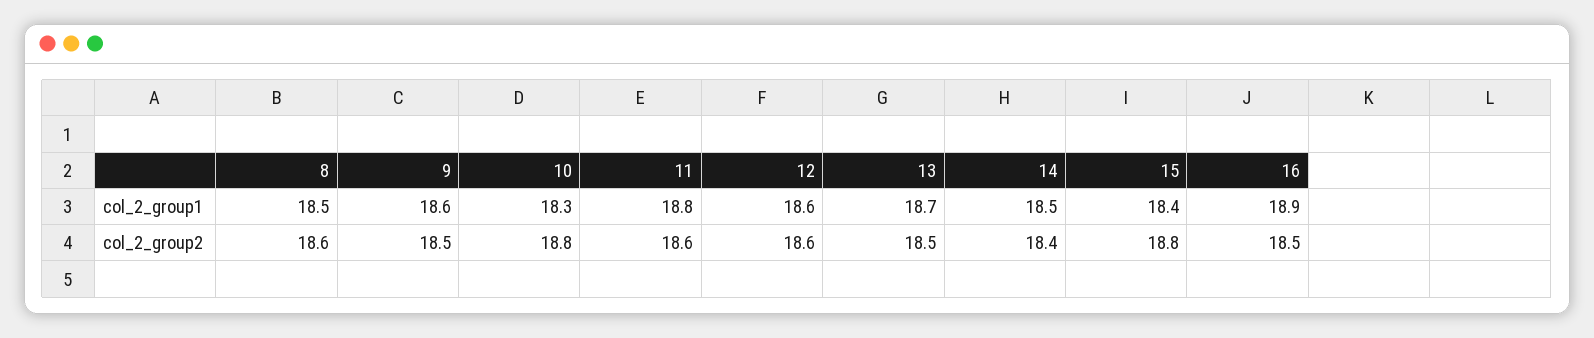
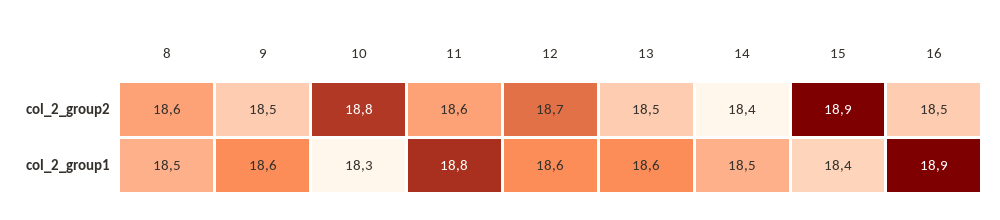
  {
    "8": {
      "col_2_group1": 18.5,
      "col_2_group2": 18.6
    },
    "9": {
      "col_2_group1": 18.6,
      "col_2_group2": 18.5
    },
    "10": {
      "col_2_group1": 18.3,
      "col_2_group2": 18.8
    },
    "11": {
      "col_2_group1": 18.8,
      "col_2_group2": 18.6
    },
    "12": {
      "col_2_group1": 18.6,
-     "col_2_group2": 18.6
+     "col_2_group2": 18.7
    },
    "13": {
-     "col_2_group1": 18.7,
+     "col_2_group1": 18.6,
      "col_2_group2": 18.5
    },
    "14": {
      "col_2_group1": 18.5,
      "col_2_group2": 18.4
    },
    "15": {
      "col_2_group1": 18.4,
-     "col_2_group2": 18.8
+     "col_2_group2": 18.9
    },
    "16": {
      "col_2_group1": 18.9,
      "col_2_group2": 18.5
    }
  }

